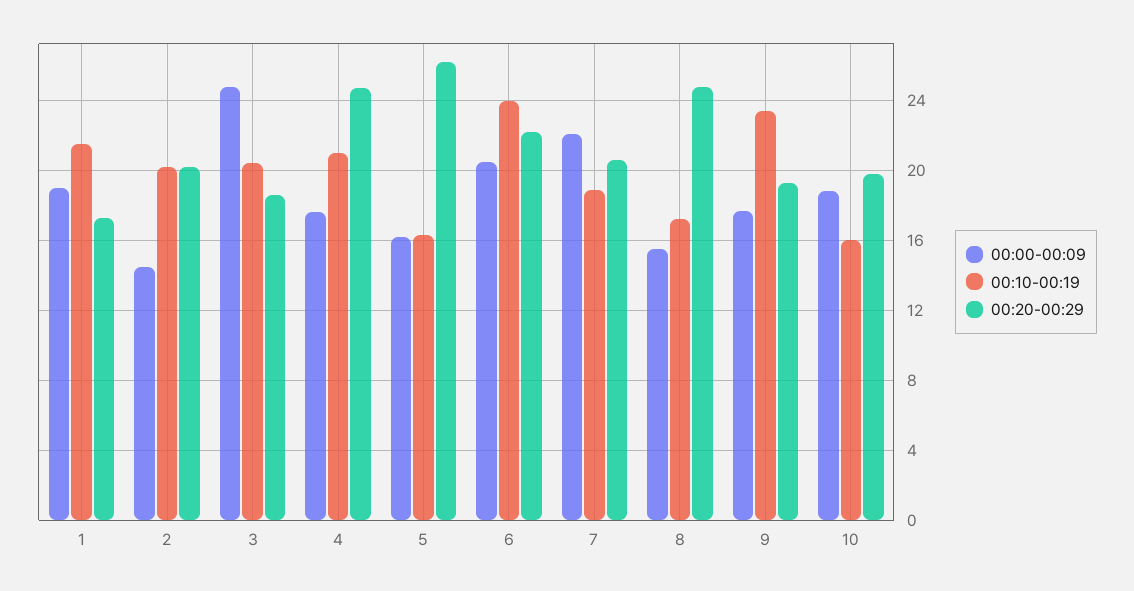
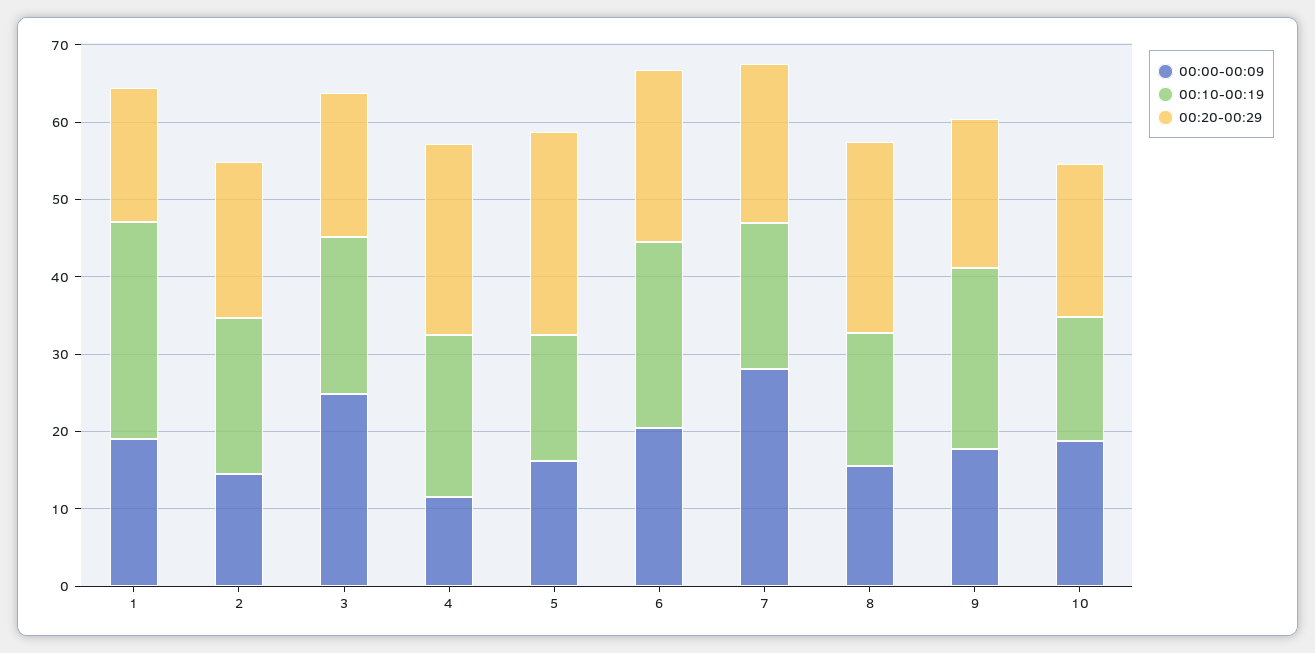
  {
    "00:00-00:09": {
      "1": 19,
      "2": 14.5,
      "3": 25,
-     "4": 17.5,
+     "4": 12,
      "5": 16,
      "6": 20.5,
-     "7": 22,
+     "7": 28,
      "8": 15.5,
      "9": 17.5,
      "10": 19
    },
    "00:10-00:19": {
-     "1": 21.5,
+     "1": 28,
      "2": 20,
      "3": 20.5,
      "4": 21,
      "5": 16.5,
      "6": 24,
      "7": 19,
      "8": 17,
      "9": 23.5,
      "10": 16
    },
    "00:20-00:29": {
      "1": 17.5,
      "2": 20,
      "3": 18.5,
      "4": 24.5,
      "5": 26,
      "6": 22,
      "7": 20.5,
      "8": 25,
      "9": 19.5,
      "10": 20
    }
  }

